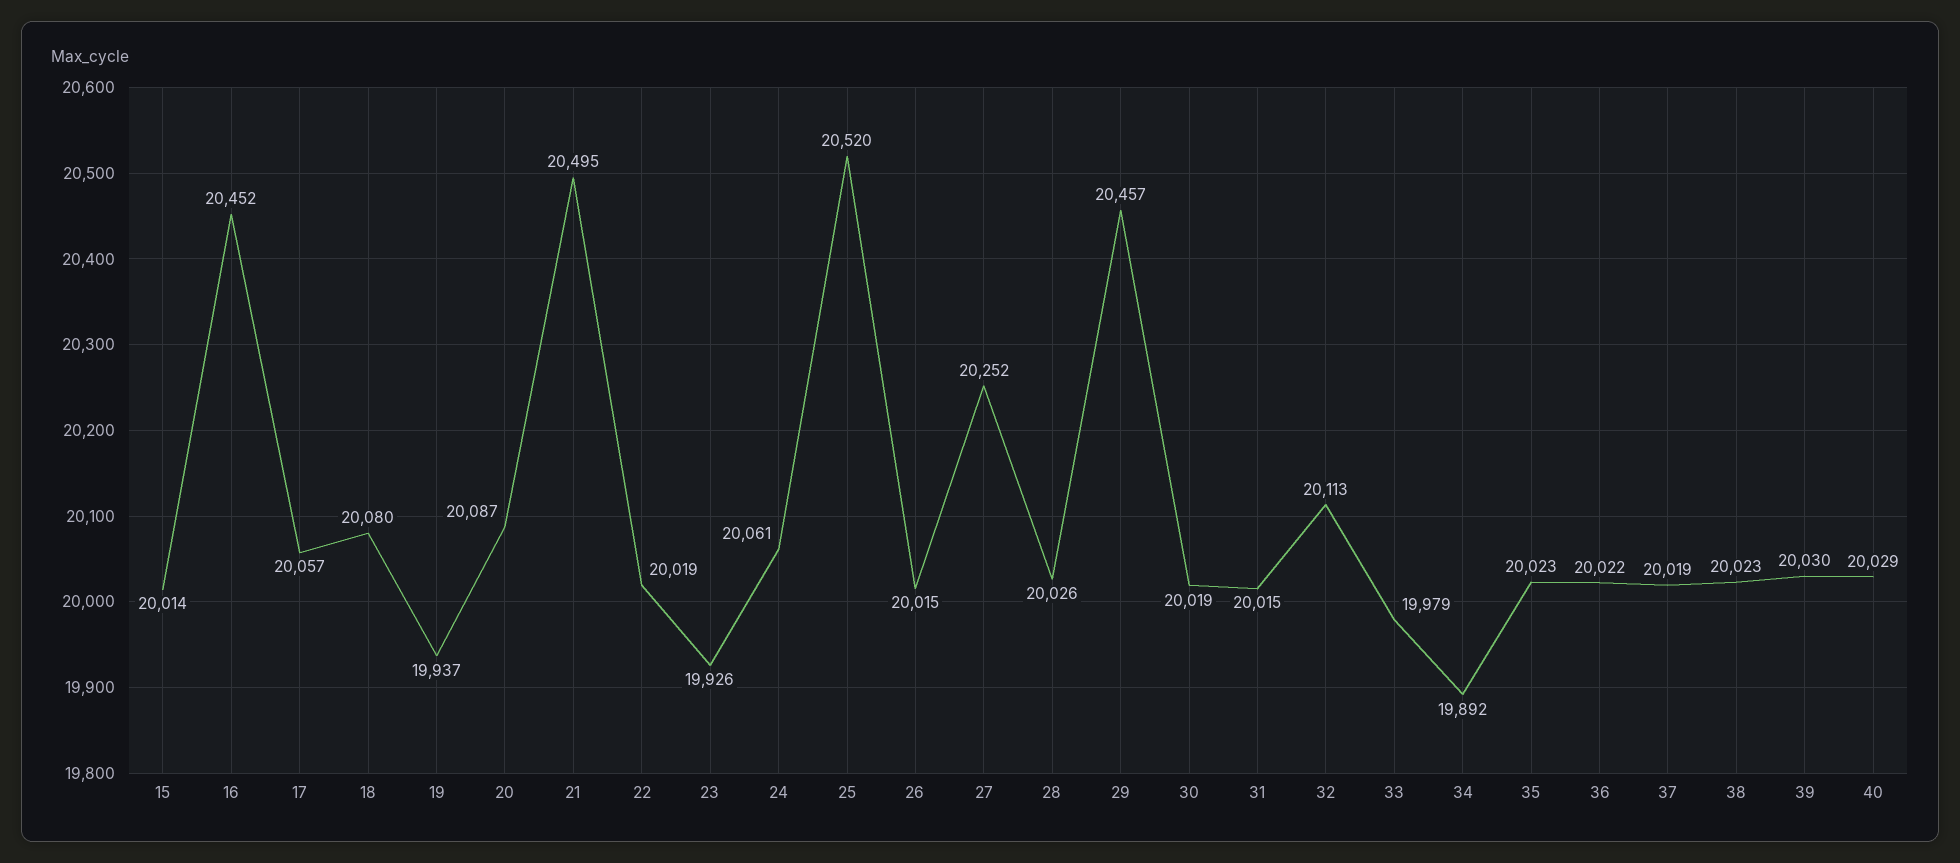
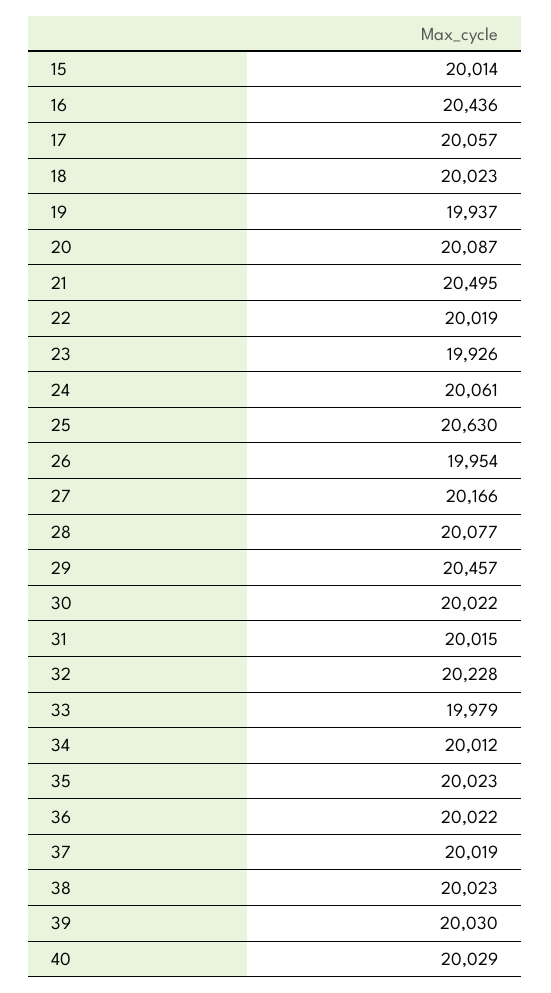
  {
    "15": 20014,
-   "16": 20452,
+   "16": 20436,
    "17": 20057,
-   "18": 20080,
+   "18": 20023,
    "19": 19937,
    "20": 20087,
    "21": 20495,
    "22": 20019,
    "23": 19926,
    "24": 20061,
-   "25": 20520,
+   "25": 20630,
-   "26": 20015,
+   "26": 19954,
-   "27": 20252,
+   "27": 20166,
-   "28": 20026,
+   "28": 20077,
    "29": 20457,
-   "30": 20019,
+   "30": 20022,
    "31": 20015,
-   "32": 20113,
+   "32": 20228,
    "33": 19979,
-   "34": 19892,
+   "34": 20012,
    "35": 20023,
    "36": 20022,
    "37": 20019,
    "38": 20023,
    "39": 20030,
    "40": 20029
  }

